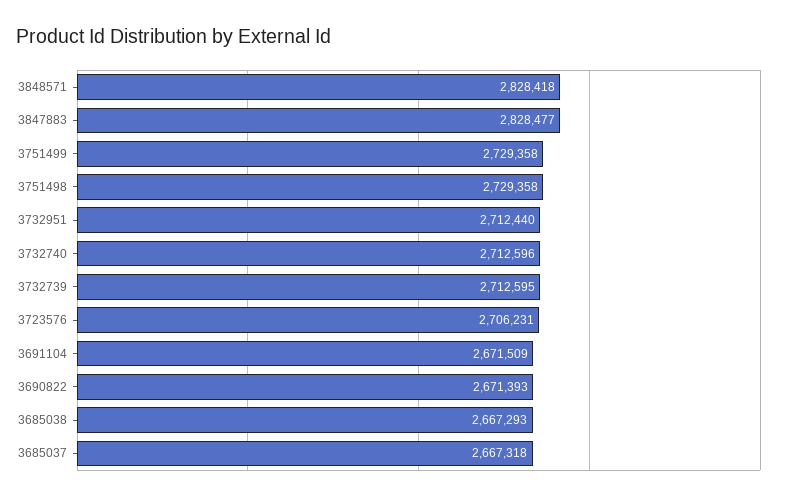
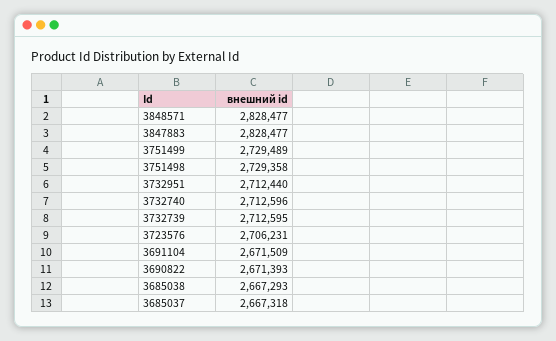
  {
-   "3848571": 2828418,
+   "3848571": 2828477,
    "3847883": 2828477,
-   "3751499": 2729358,
+   "3751499": 2729489,
    "3751498": 2729358,
    "3732951": 2712440,
    "3732740": 2712596,
    "3732739": 2712595,
    "3723576": 2706231,
    "3691104": 2671509,
    "3690822": 2671393,
    "3685038": 2667293,
    "3685037": 2667318
  }

